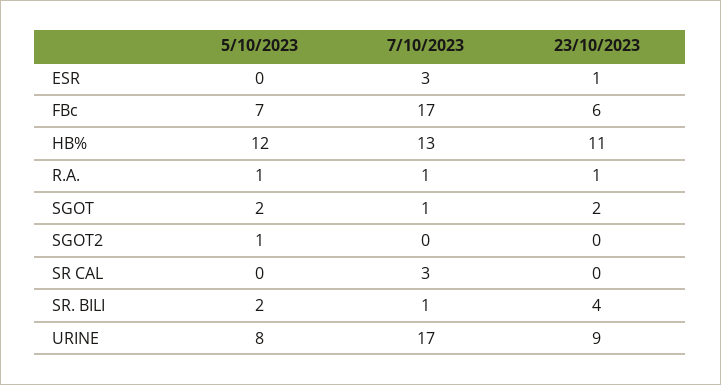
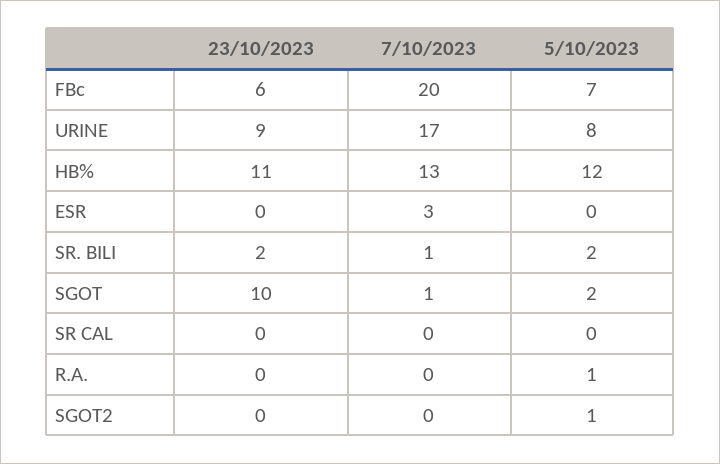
  {
    "5/10/2023": {
      "ESR": 0,
      "FBc": 7,
      "HB%": 12,
      "R.A.": 1,
      "SGOT": 2,
      "SGOT2": 1,
      "SR CAL": 0,
      "SR. BILI": 2,
      "URINE": 8
    },
    "7/10/2023": {
      "ESR": 3,
-     "FBc": 17,
+     "FBc": 20,
      "HB%": 13,
-     "R.A.": 1,
+     "R.A.": 0,
      "SGOT": 1,
      "SGOT2": 0,
-     "SR CAL": 3,
+     "SR CAL": 0,
      "SR. BILI": 1,
      "URINE": 17
    },
    "23/10/2023": {
-     "ESR": 1,
+     "ESR": 0,
      "FBc": 6,
      "HB%": 11,
-     "R.A.": 1,
+     "R.A.": 0,
-     "SGOT": 2,
+     "SGOT": 10,
      "SGOT2": 0,
      "SR CAL": 0,
-     "SR. BILI": 4,
+     "SR. BILI": 2,
      "URINE": 9
    }
  }

